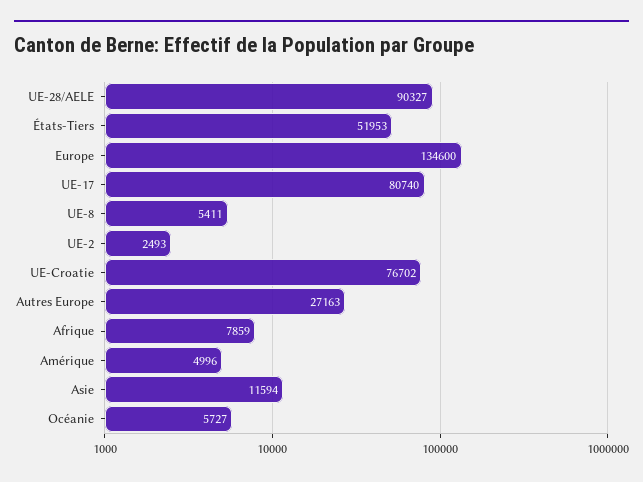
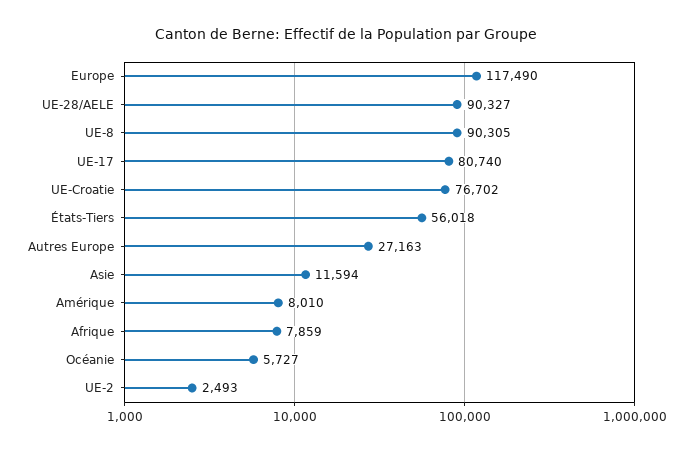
  {
    "UE-28/AELE": 90327,
-   "États-Tiers": 51953,
+   "États-Tiers": 56018,
-   "Europe": 134600,
+   "Europe": 117490,
    "UE-17": 80740,
-   "UE-8": 5411,
+   "UE-8": 90305,
    "UE-2": 2493,
    "UE-Croatie": 76702,
    "Autres Europe": 27163,
    "Afrique": 7859,
-   "Amérique": 4996,
+   "Amérique": 8010,
    "Asie": 11594,
    "Océanie": 5727
  }

